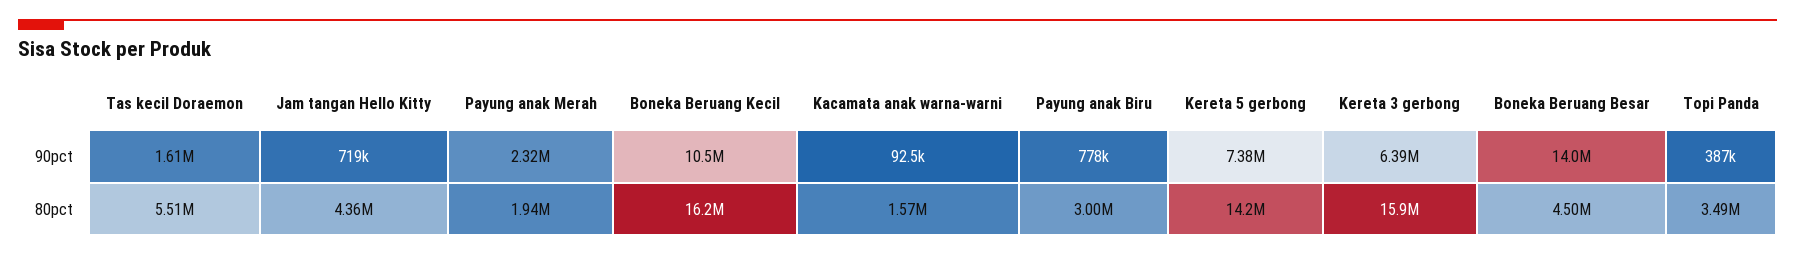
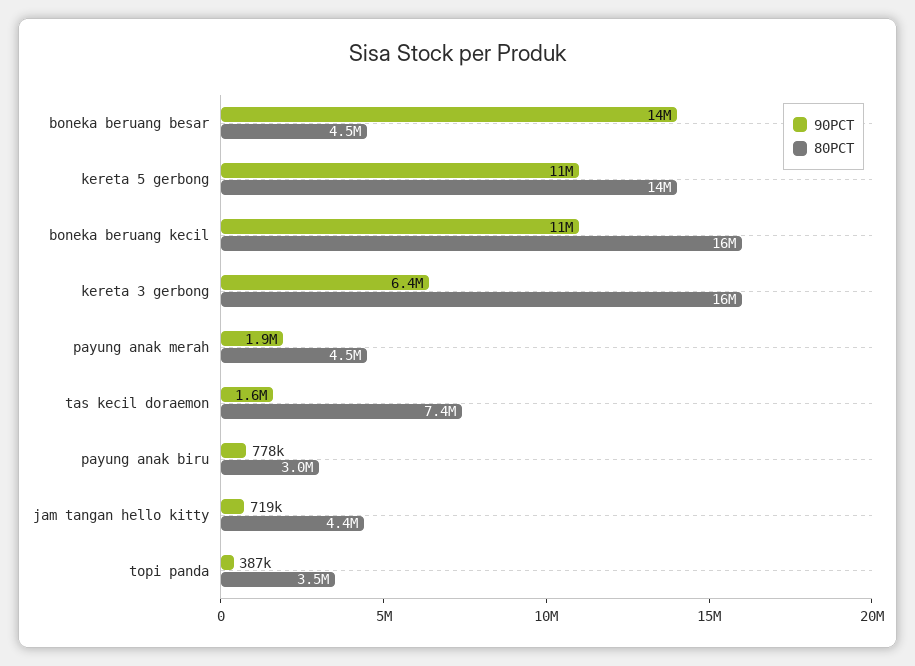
  {
    "90pct": {
      "Tas kecil Doraemon": 1610000,
      "Jam tangan Hello Kitty": 719000,
-     "Payung anak Merah": 2320000,
+     "Payung anak Merah": 1900000,
      "Boneka Beruang Kecil": 10500000,
-     "Kacamata anak warna-warni": 92500,
      "Payung anak Biru": 778000,
-     "Kereta 5 gerbong": 7380000,
+     "Kereta 5 gerbong": 11000000,
      "Kereta 3 gerbong": 6390000,
      "Boneka Beruang Besar": 14000000,
      "Topi Panda": 387000
    },
    "80pct": {
-     "Tas kecil Doraemon": 5510000,
+     "Tas kecil Doraemon": 7400000,
      "Jam tangan Hello Kitty": 4360000,
-     "Payung anak Merah": 1940000,
+     "Payung anak Merah": 4500000,
      "Boneka Beruang Kecil": 16200000,
-     "Kacamata anak warna-warni": 1570000,
      "Payung anak Biru": 3000000,
      "Kereta 5 gerbong": 14200000,
      "Kereta 3 gerbong": 15900000,
      "Boneka Beruang Besar": 4500000,
      "Topi Panda": 3490000
    }
  }

